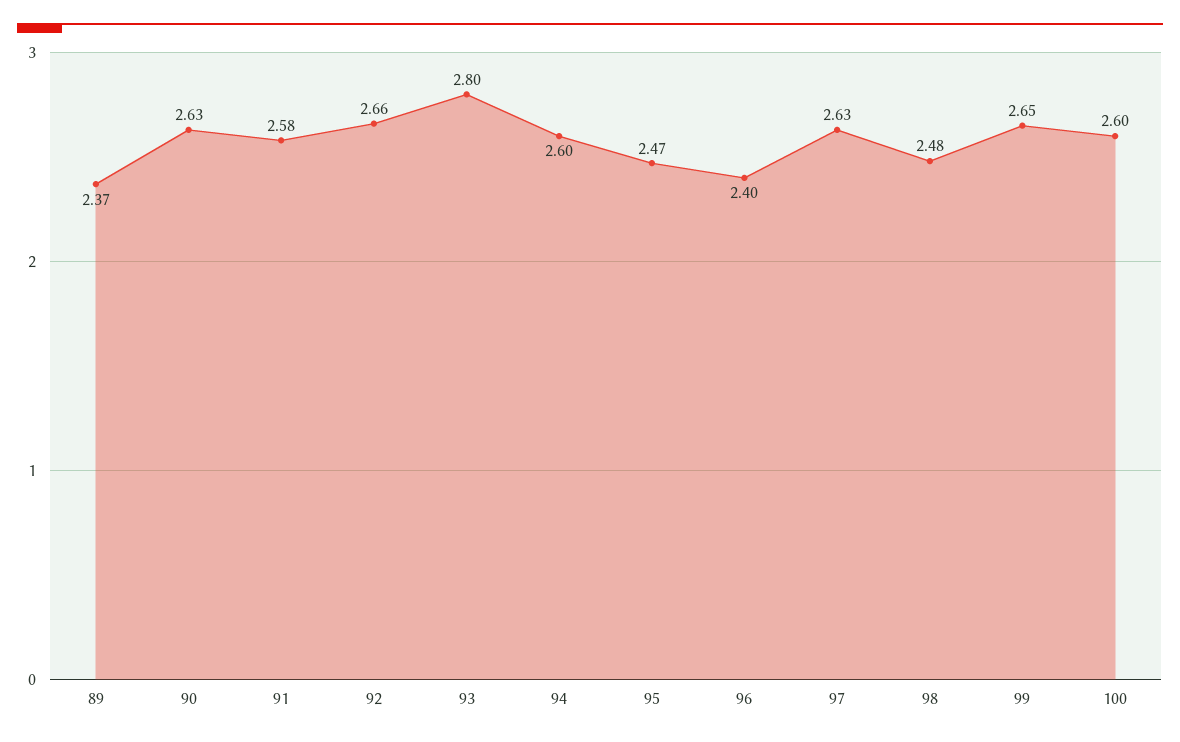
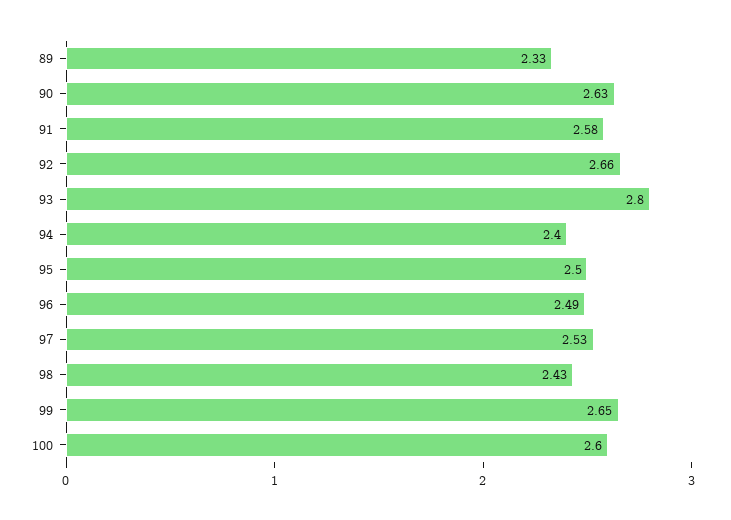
  {
-   "89": 2.37,
+   "89": 2.33,
    "90": 2.63,
    "91": 2.58,
    "92": 2.66,
    "93": 2.8,
-   "94": 2.6,
+   "94": 2.4,
-   "95": 2.47,
+   "95": 2.5,
-   "96": 2.4,
+   "96": 2.49,
-   "97": 2.63,
+   "97": 2.53,
-   "98": 2.48,
+   "98": 2.43,
    "99": 2.65,
    "100": 2.6
  }

